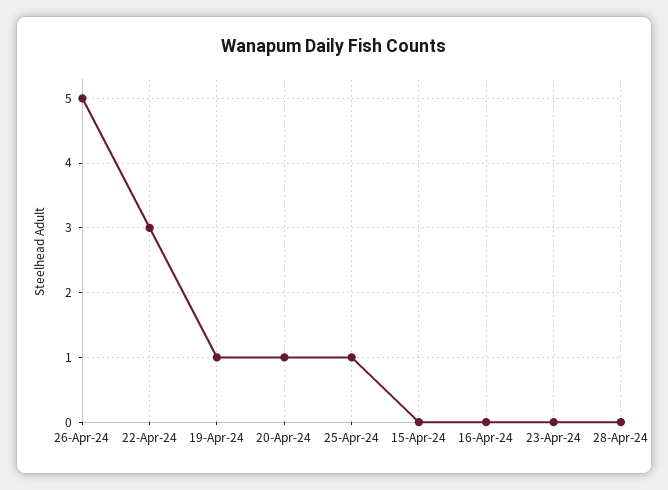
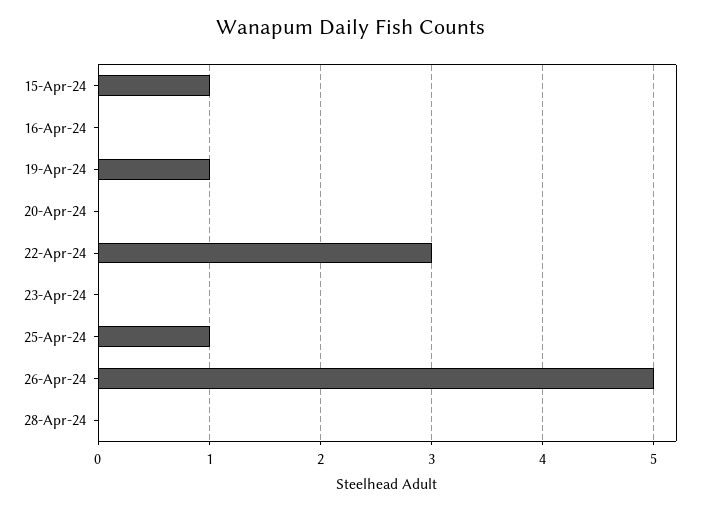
  {
    "26-Apr-24": 5,
    "22-Apr-24": 3,
    "19-Apr-24": 1,
-   "20-Apr-24": 1,
+   "20-Apr-24": 0,
    "25-Apr-24": 1,
-   "15-Apr-24": 0,
+   "15-Apr-24": 1,
    "16-Apr-24": 0,
    "23-Apr-24": 0,
    "28-Apr-24": 0
  }

